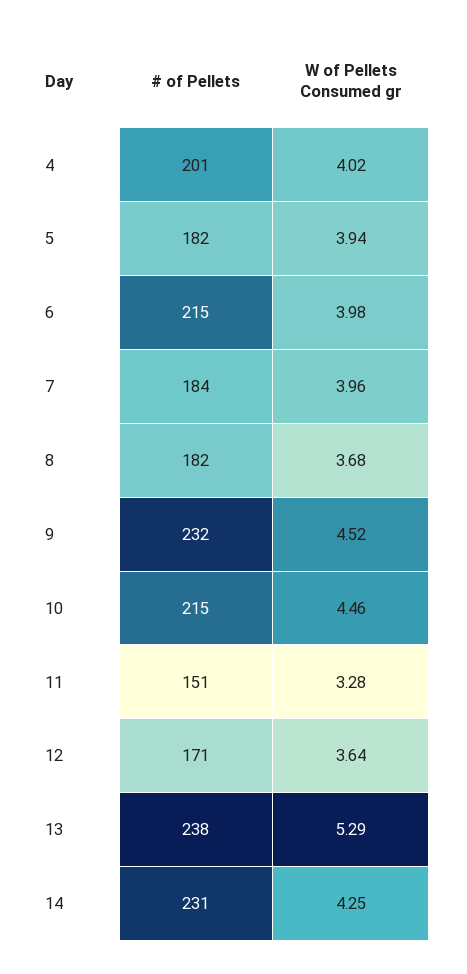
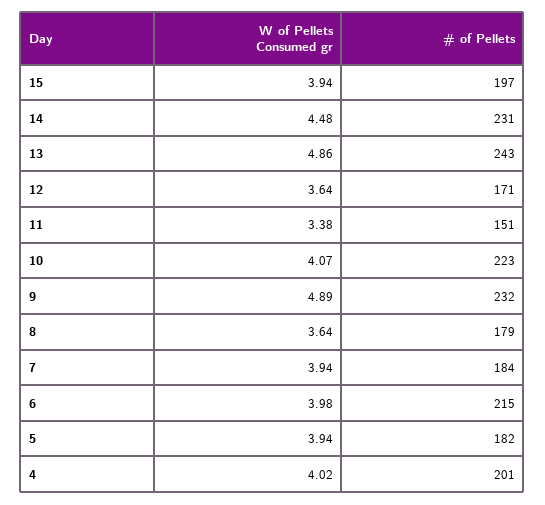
  {
    "# of Pellets": {
      "4": 201,
      "5": 182,
      "6": 215,
      "7": 184,
-     "8": 182,
+     "8": 179,
      "9": 232,
-     "10": 215,
+     "10": 223,
      "11": 151,
      "12": 171,
-     "13": 238,
+     "13": 243,
-     "14": 231
+     "14": 231,
+     "15": 197
    },
    "W of Pellets Consumed gr": {
      "4": 4.02,
      "5": 3.94,
      "6": 3.98,
-     "7": 3.96,
+     "7": 3.94,
-     "8": 3.68,
+     "8": 3.64,
-     "9": 4.52,
+     "9": 4.89,
-     "10": 4.46,
+     "10": 4.07,
-     "11": 3.28,
+     "11": 3.38,
      "12": 3.64,
-     "13": 5.29,
+     "13": 4.86,
-     "14": 4.25
+     "14": 4.48,
+     "15": 3.94
    }
  }

